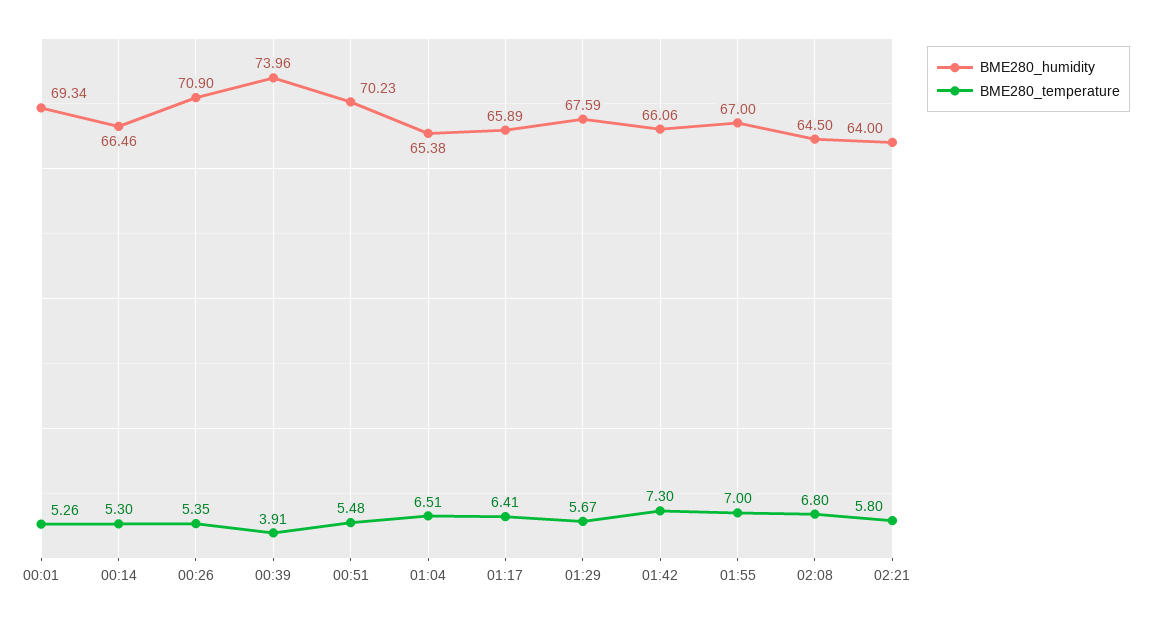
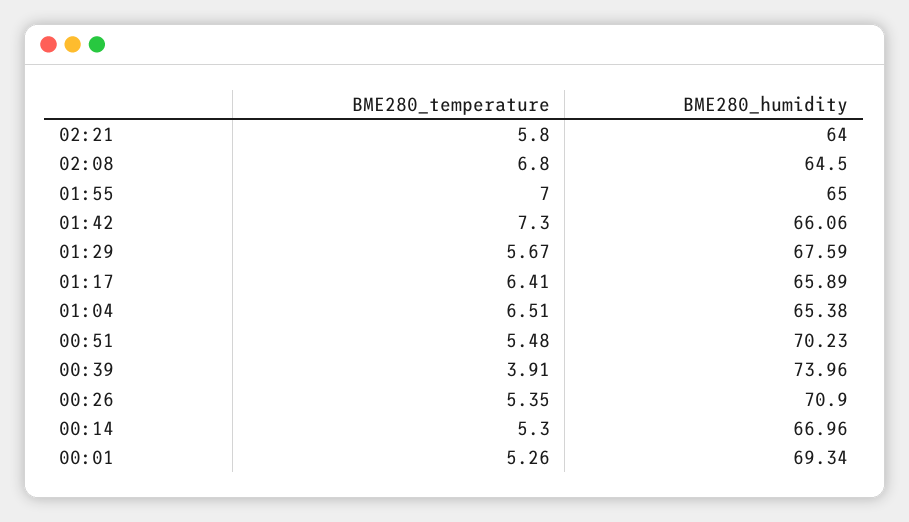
  {
    "BME280_humidity": {
      "00:01": 69.34,
-     "00:14": 66.46,
+     "00:14": 66.96,
      "00:26": 70.9,
      "00:39": 73.96,
      "00:51": 70.23,
      "01:04": 65.38,
      "01:17": 65.89,
      "01:29": 67.59,
      "01:42": 66.06,
-     "01:55": 67,
+     "01:55": 65,
      "02:08": 64.5,
      "02:21": 64
    },
    "BME280_temperature": {
      "00:01": 5.26,
      "00:14": 5.3,
      "00:26": 5.35,
      "00:39": 3.91,
      "00:51": 5.48,
      "01:04": 6.51,
      "01:17": 6.41,
      "01:29": 5.67,
      "01:42": 7.3,
      "01:55": 7,
      "02:08": 6.8,
      "02:21": 5.8
    }
  }

